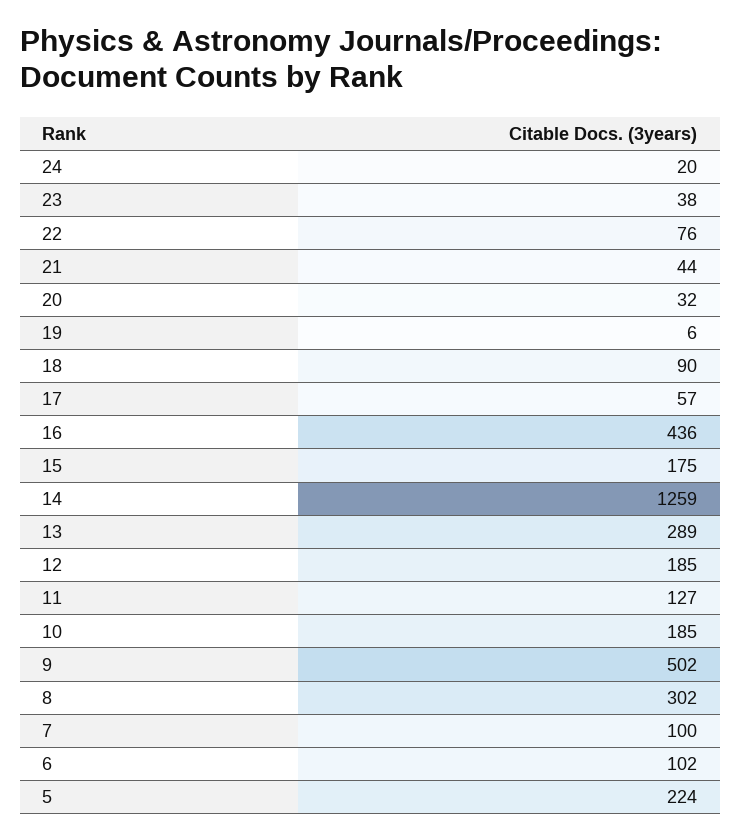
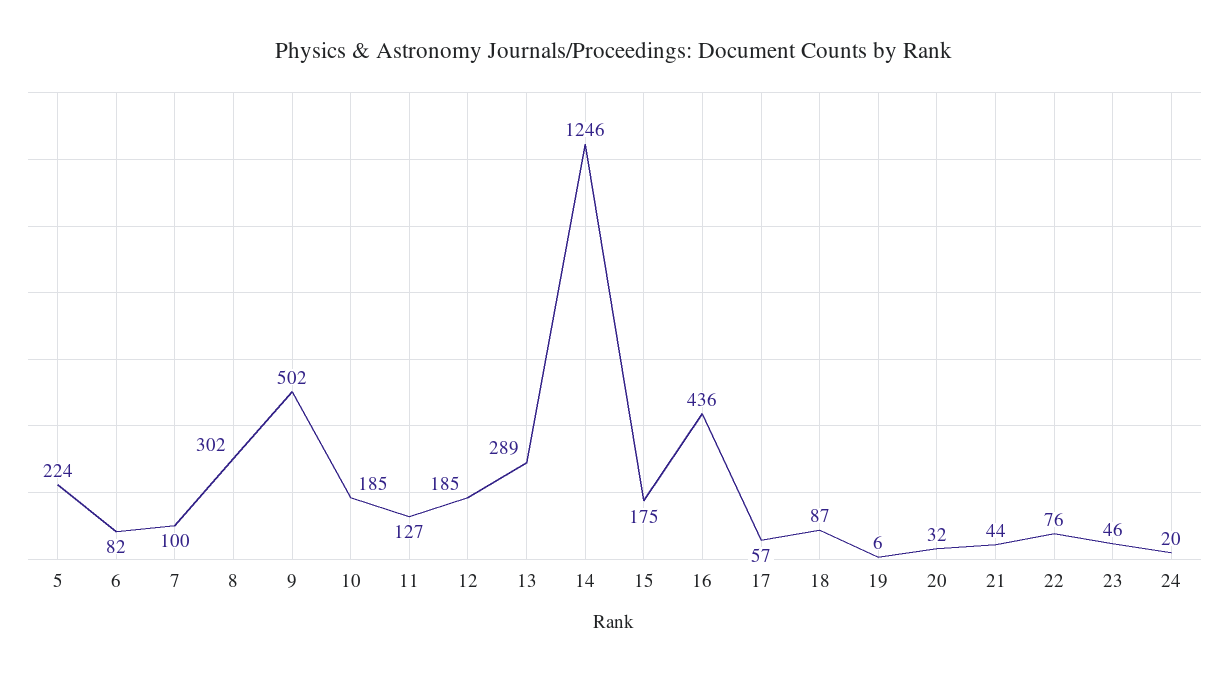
  {
    "24": 20,
-   "23": 38,
+   "23": 46,
    "22": 76,
    "21": 44,
    "20": 32,
    "19": 6,
-   "18": 90,
+   "18": 87,
    "17": 57,
    "16": 436,
    "15": 175,
-   "14": 1259,
+   "14": 1246,
    "13": 289,
    "12": 185,
    "11": 127,
    "10": 185,
    "9": 502,
    "8": 302,
    "7": 100,
-   "6": 102,
+   "6": 82,
    "5": 224
  }

